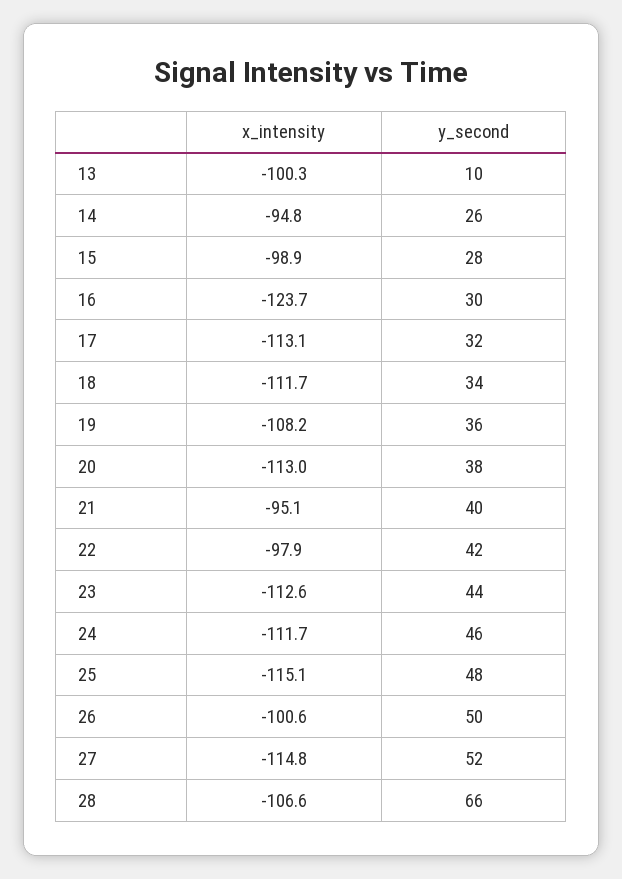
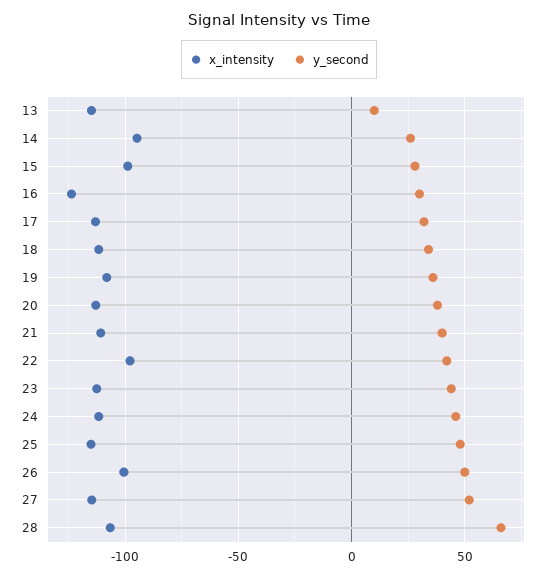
  {
    "x_intensity": {
-     "13": -100.3,
+     "13": -115,
      "14": -94.8,
      "15": -98.9,
      "16": -123.7,
      "17": -113.1,
      "18": -111.7,
      "19": -108.2,
      "20": -113,
-     "21": -95.1,
+     "21": -110,
      "22": -97.9,
      "23": -112.6,
      "24": -111.7,
      "25": -115.1,
      "26": -100.6,
      "27": -114.8,
      "28": -106.6
    },
    "y_second": {
      "13": 10,
      "14": 26,
      "15": 28,
      "16": 30,
      "17": 32,
      "18": 34,
      "19": 36,
      "20": 38,
      "21": 40,
      "22": 42,
      "23": 44,
      "24": 46,
      "25": 48,
      "26": 50,
      "27": 52,
      "28": 66
    }
  }

